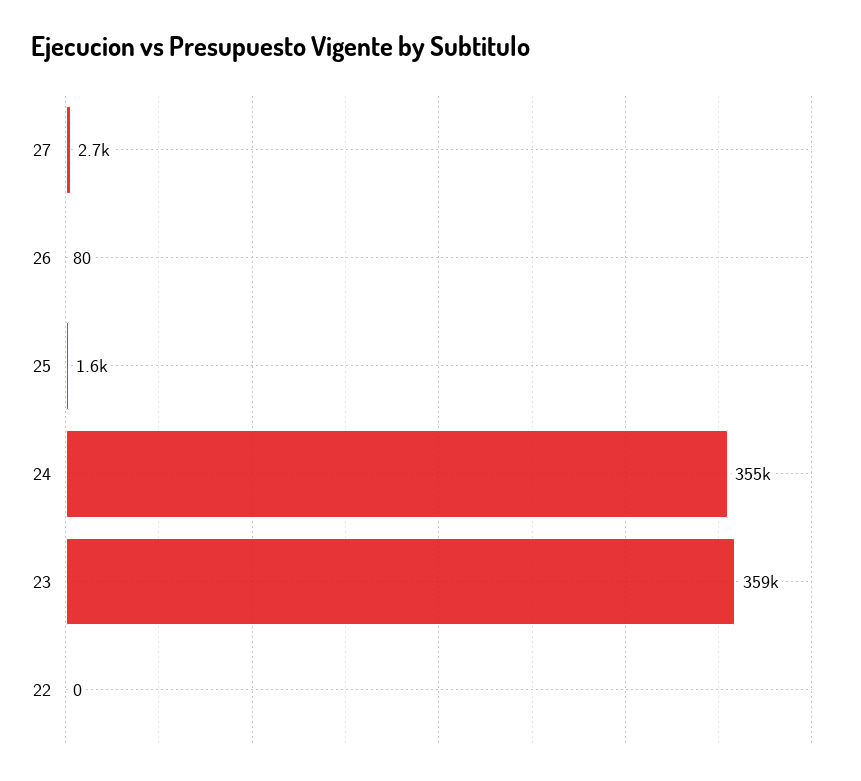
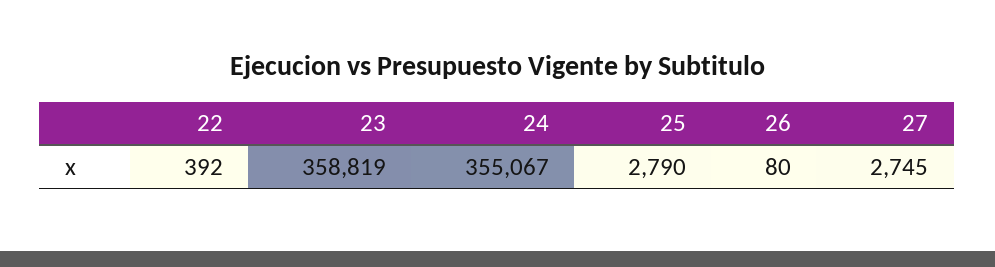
  {
    "27": 2745,
    "26": 80,
-   "25": 1600,
+   "25": 2790,
    "24": 355067,
    "23": 358819,
-   "22": 0
+   "22": 392
  }

